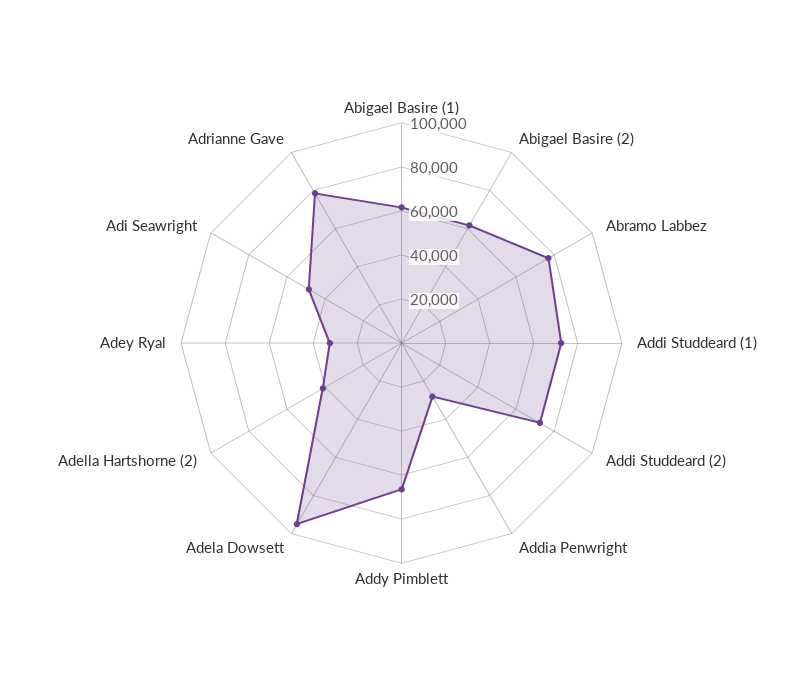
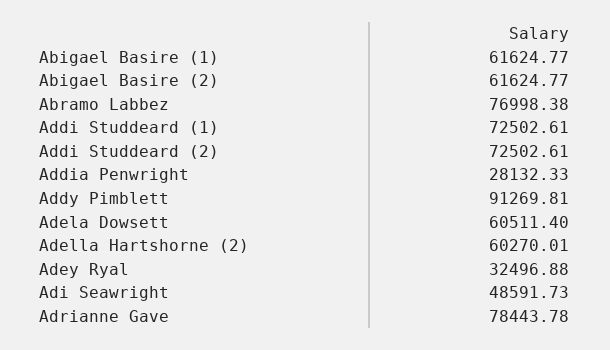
  {
    "Abigael Basire (1)": 61624.77,
    "Abigael Basire (2)": 61624.77,
    "Abramo Labbez": 76998.38,
    "Addi Studdeard (1)": 72502.61,
    "Addi Studdeard (2)": 72502.61,
    "Addia Penwright": 28132.33,
-   "Addy Pimblett": 65000,
+   "Addy Pimblett": 91269.81,
-   "Adela Dowsett": 95000,
+   "Adela Dowsett": 60511.4,
-   "Adella Hartshorne (2)": 40000,
+   "Adella Hartshorne (2)": 60270.01,
    "Adey Ryal": 32496.88,
    "Adi Seawright": 48591.73,
    "Adrianne Gave": 78443.78
  }

